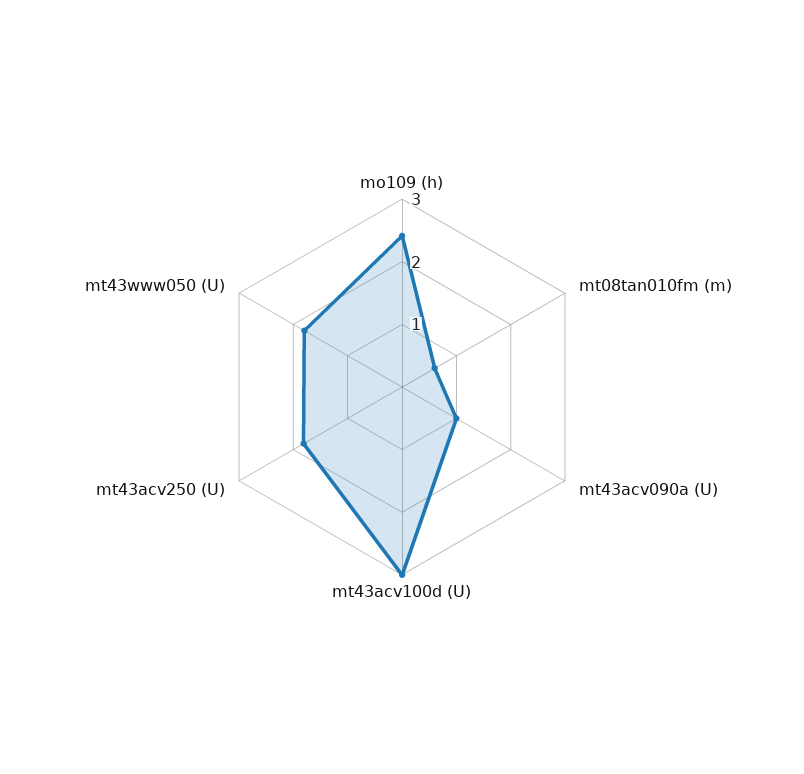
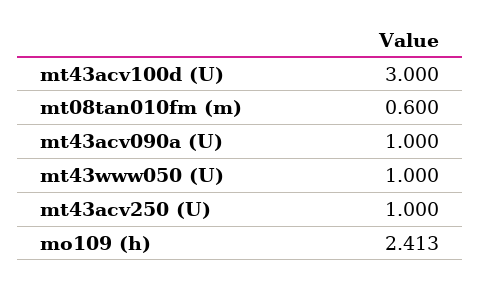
  {
    "mo109 (h)": 2.413,
    "mt08tan010fm (m)": 0.6,
    "mt43acv090a (U)": 1,
    "mt43acv100d (U)": 3,
-   "mt43acv250 (U)": 1.8,
+   "mt43acv250 (U)": 1,
-   "mt43www050 (U)": 1.8
+   "mt43www050 (U)": 1
  }

